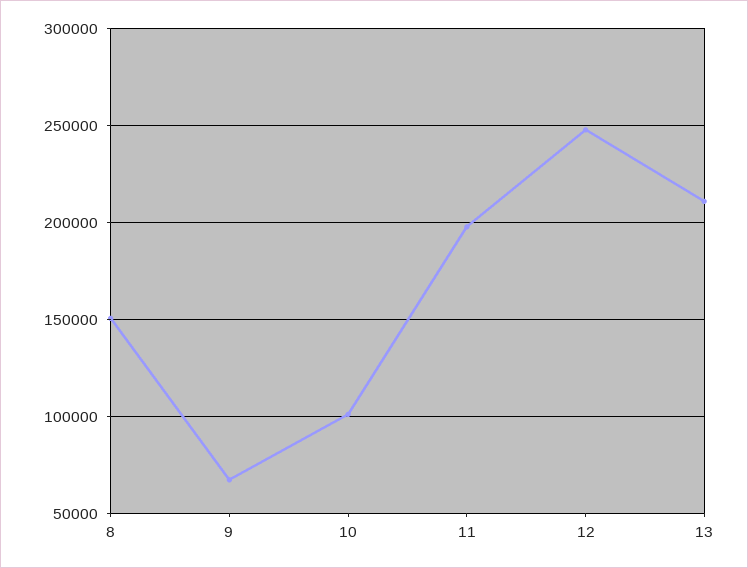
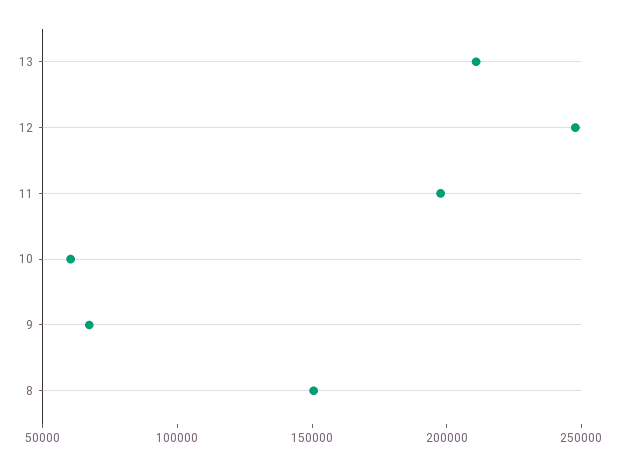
  {
    "8": 150000,
    "9": 65000,
-   "10": 100000,
+   "10": 60000,
    "11": 200000,
    "12": 250000,
    "13": 210000
  }

